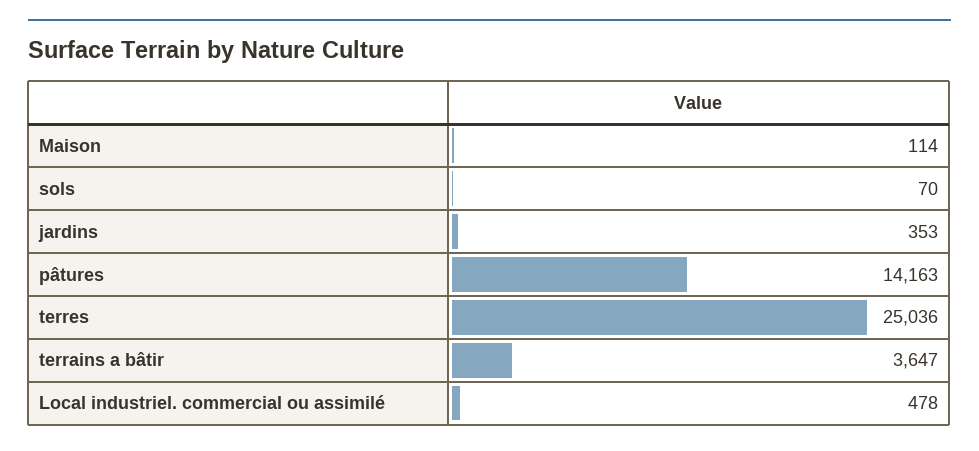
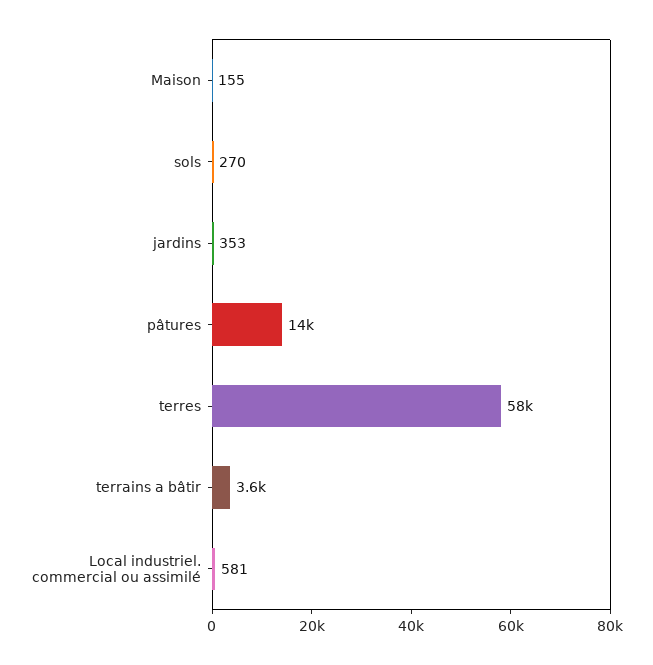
  {
-   "Maison": 114,
+   "Maison": 155,
-   "sols": 70,
+   "sols": 270,
    "jardins": 353,
    "pâtures": 14163,
-   "terres": 25036,
+   "terres": 58000,
    "terrains a bâtir": 3647,
-   "Local industriel. commercial ou assimilé": 478
+   "Local industriel. commercial ou assimilé": 581
  }

